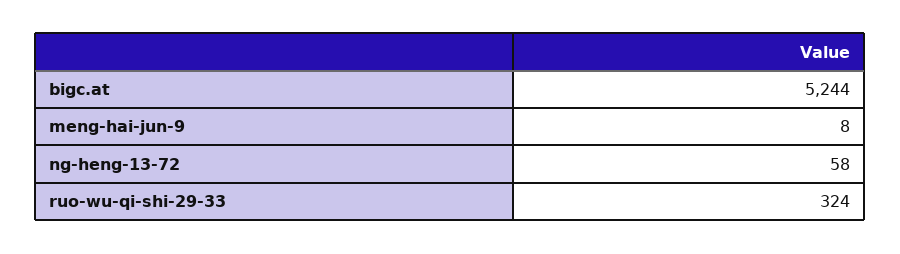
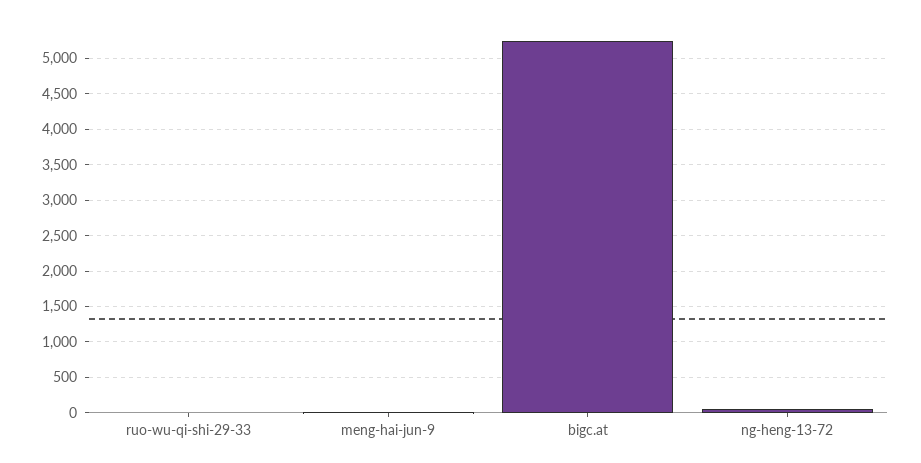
  {
    "bigc.at": 5244,
    "meng-hai-jun-9": 8,
    "ng-heng-13-72": 58,
-   "ruo-wu-qi-shi-29-33": 324
+   "ruo-wu-qi-shi-29-33": 0
  }

